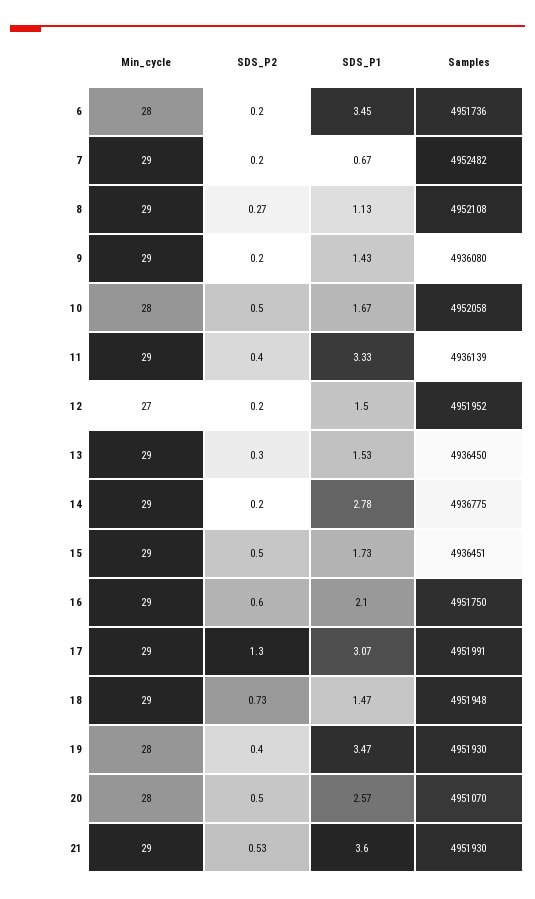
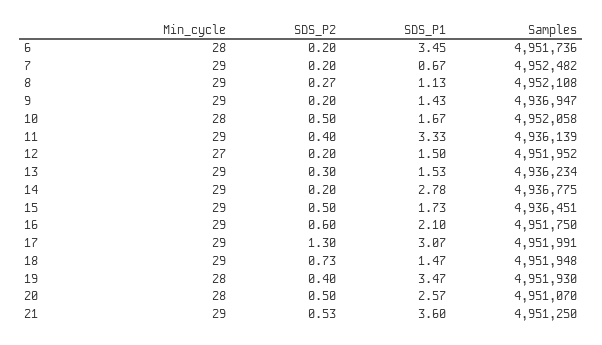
  {
    "Min_cycle": {
      "6": 28,
      "7": 29,
      "8": 29,
      "9": 29,
      "10": 28,
      "11": 29,
      "12": 27,
      "13": 29,
      "14": 29,
      "15": 29,
      "16": 29,
      "17": 29,
      "18": 29,
      "19": 28,
      "20": 28,
      "21": 29
    },
    "SDS_P2": {
      "6": 0.2,
      "7": 0.2,
      "8": 0.27,
      "9": 0.2,
      "10": 0.5,
      "11": 0.4,
      "12": 0.2,
      "13": 0.3,
      "14": 0.2,
      "15": 0.5,
      "16": 0.6,
      "17": 1.3,
      "18": 0.73,
      "19": 0.4,
      "20": 0.5,
      "21": 0.53
    },
    "SDS_P1": {
      "6": 3.45,
      "7": 0.67,
      "8": 1.13,
      "9": 1.43,
      "10": 1.67,
      "11": 3.33,
      "12": 1.5,
      "13": 1.53,
      "14": 2.78,
      "15": 1.73,
      "16": 2.1,
      "17": 3.07,
      "18": 1.47,
      "19": 3.47,
      "20": 2.57,
      "21": 3.6
    },
    "Samples": {
      "6": 4951736,
      "7": 4952482,
      "8": 4952108,
-     "9": 4936080,
+     "9": 4936947,
      "10": 4952058,
      "11": 4936139,
      "12": 4951952,
-     "13": 4936450,
+     "13": 4936234,
      "14": 4936775,
      "15": 4936451,
      "16": 4951750,
      "17": 4951991,
      "18": 4951948,
      "19": 4951930,
      "20": 4951070,
-     "21": 4951930
+     "21": 4951250
    }
  }

